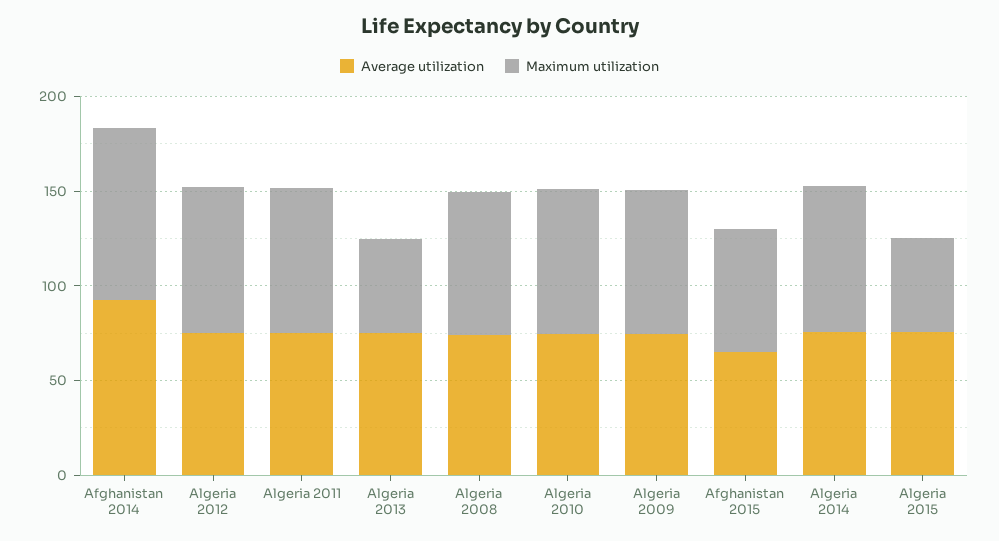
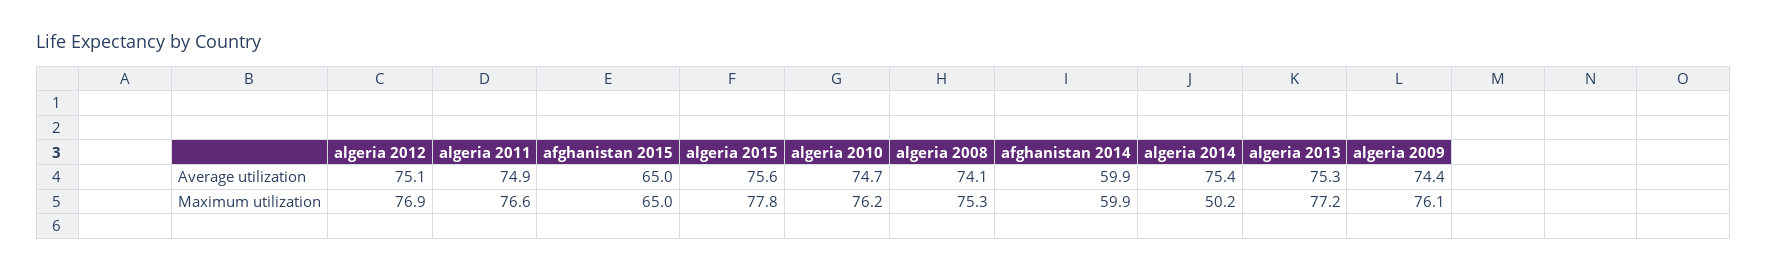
  {
    "Average utilization": {
-     "Afghanistan 2014": 90,
+     "Afghanistan 2014": 59.9,
      "Algeria 2012": 75.1,
      "Algeria 2011": 74.9,
      "Algeria 2013": 75.3,
      "Algeria 2008": 74.1,
      "Algeria 2010": 74.7,
      "Algeria 2009": 74.4,
      "Afghanistan 2015": 65,
      "Algeria 2014": 75.4,
      "Algeria 2015": 75.6
    },
    "Maximum utilization": {
-     "Afghanistan 2014": 90,
+     "Afghanistan 2014": 59.9,
      "Algeria 2012": 76.9,
      "Algeria 2011": 76.6,
-     "Algeria 2013": 50,
+     "Algeria 2013": 77.2,
      "Algeria 2008": 75.3,
      "Algeria 2010": 76.2,
      "Algeria 2009": 76.1,
      "Afghanistan 2015": 65,
-     "Algeria 2014": 80,
+     "Algeria 2014": 50.2,
-     "Algeria 2015": 50
+     "Algeria 2015": 77.8
    }
  }

